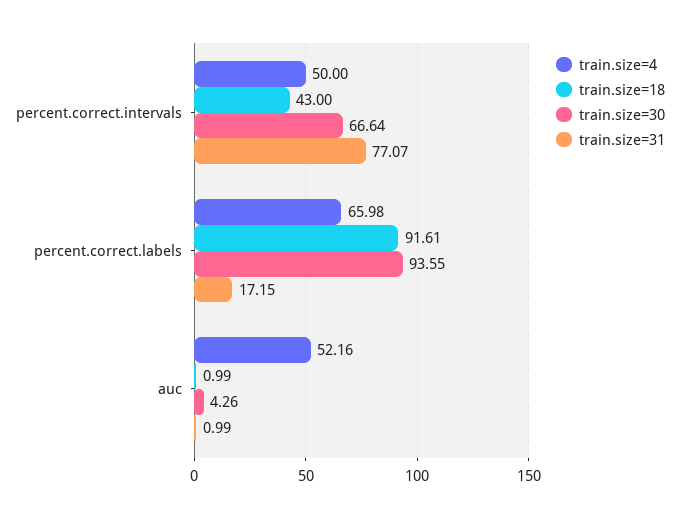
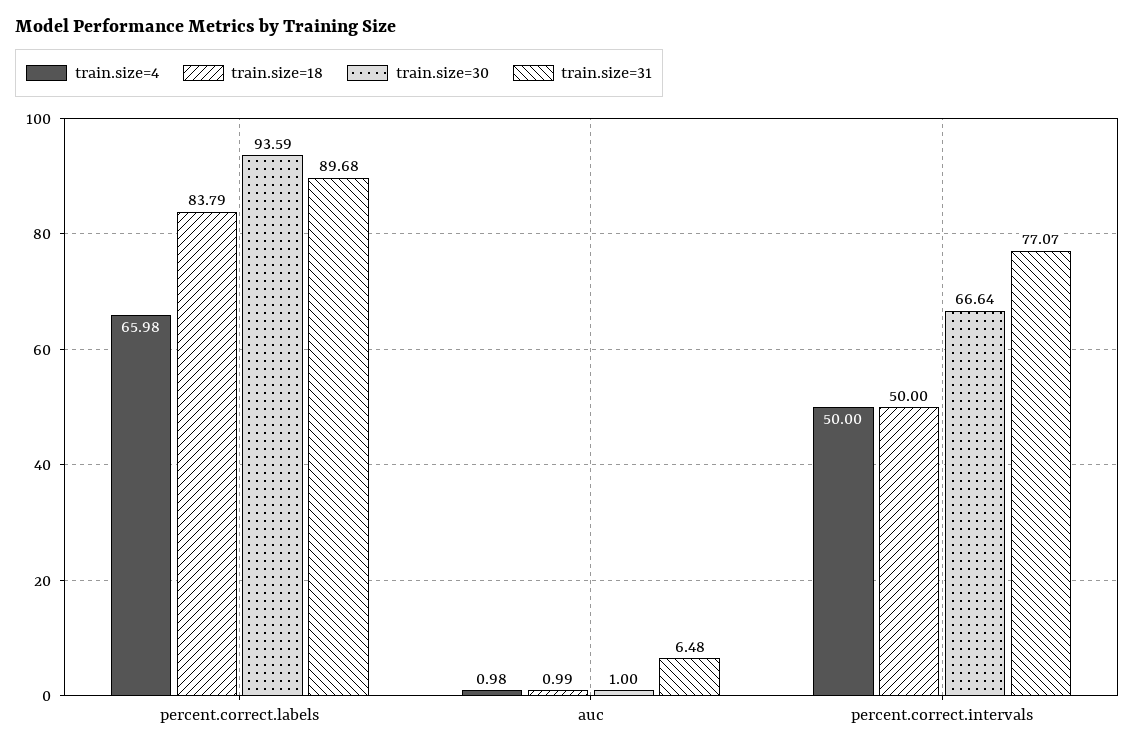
  {
    "train.size=4": {
      "percent.correct.intervals": 50,
      "percent.correct.labels": 65.98,
-     "auc": 52.16
+     "auc": 0.98
    },
    "train.size=18": {
-     "percent.correct.intervals": 43,
+     "percent.correct.intervals": 50,
-     "percent.correct.labels": 91.61,
+     "percent.correct.labels": 83.79,
      "auc": 0.99
    },
    "train.size=30": {
      "percent.correct.intervals": 66.64,
-     "percent.correct.labels": 93.55,
+     "percent.correct.labels": 93.59,
-     "auc": 4.26
+     "auc": 1
    },
    "train.size=31": {
      "percent.correct.intervals": 77.07,
-     "percent.correct.labels": 17.15,
+     "percent.correct.labels": 89.68,
-     "auc": 0.99
+     "auc": 6.48
    }
  }

